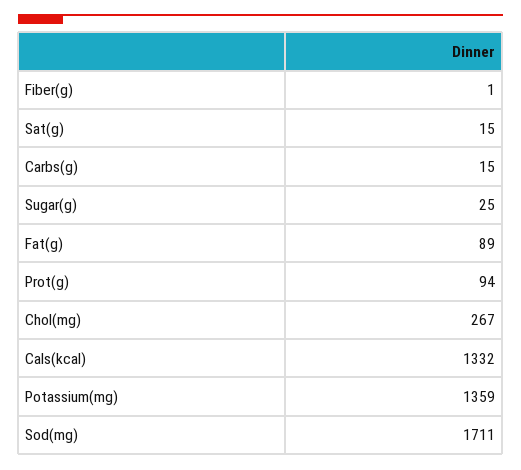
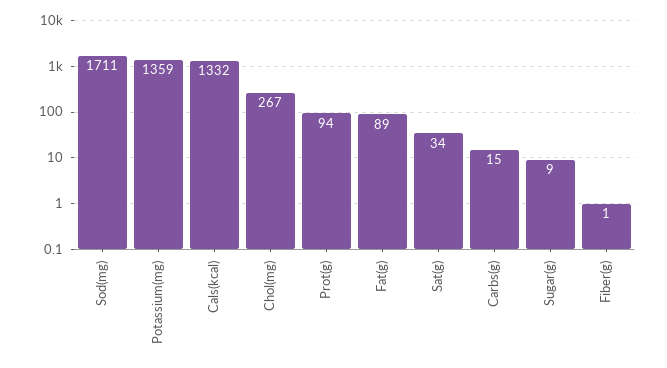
  {
    "Fiber(g)": 1,
-   "Sat(g)": 15,
+   "Sat(g)": 34,
    "Carbs(g)": 15,
-   "Sugar(g)": 25,
+   "Sugar(g)": 9,
    "Fat(g)": 89,
    "Prot(g)": 94,
    "Chol(mg)": 267,
    "Cals(kcal)": 1332,
    "Potassium(mg)": 1359,
    "Sod(mg)": 1711
  }

